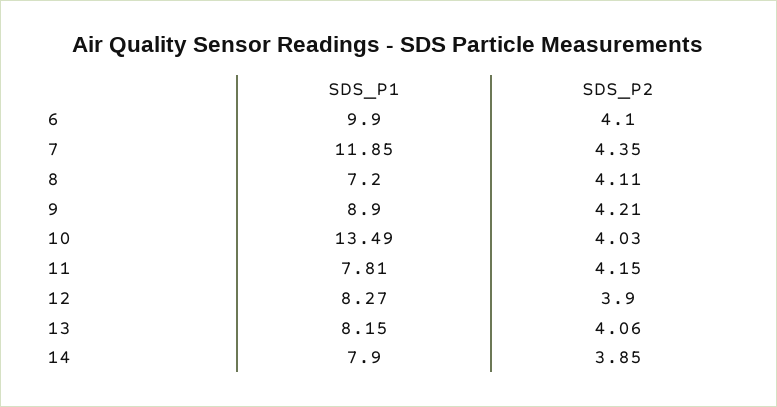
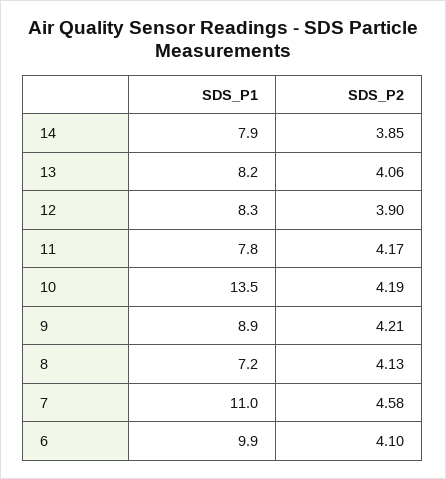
  {
    "SDS_P1": {
      "6": 9.9,
-     "7": 11.85,
+     "7": 11,
      "8": 7.2,
      "9": 8.9,
      "10": 13.49,
      "11": 7.81,
      "12": 8.27,
      "13": 8.15,
      "14": 7.9
    },
    "SDS_P2": {
      "6": 4.1,
-     "7": 4.35,
+     "7": 4.58,
-     "8": 4.11,
+     "8": 4.13,
      "9": 4.21,
-     "10": 4.03,
+     "10": 4.19,
-     "11": 4.15,
+     "11": 4.17,
      "12": 3.9,
      "13": 4.06,
      "14": 3.85
    }
  }

